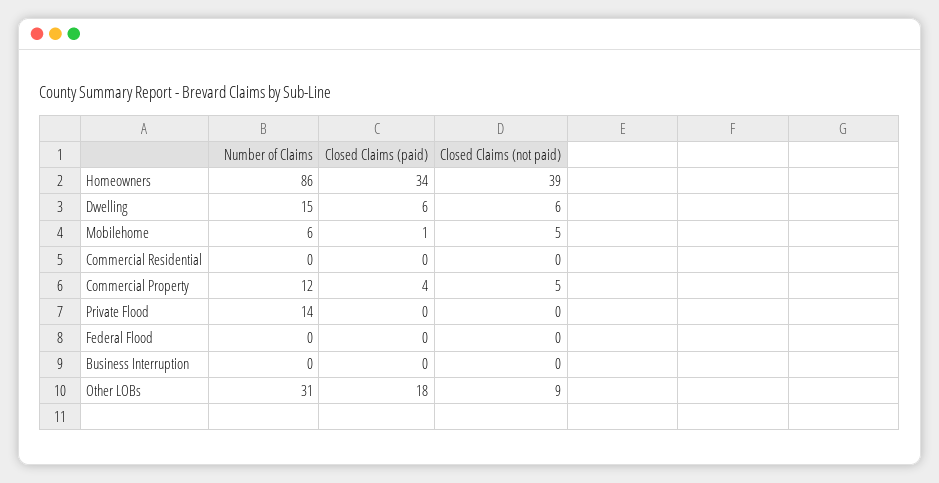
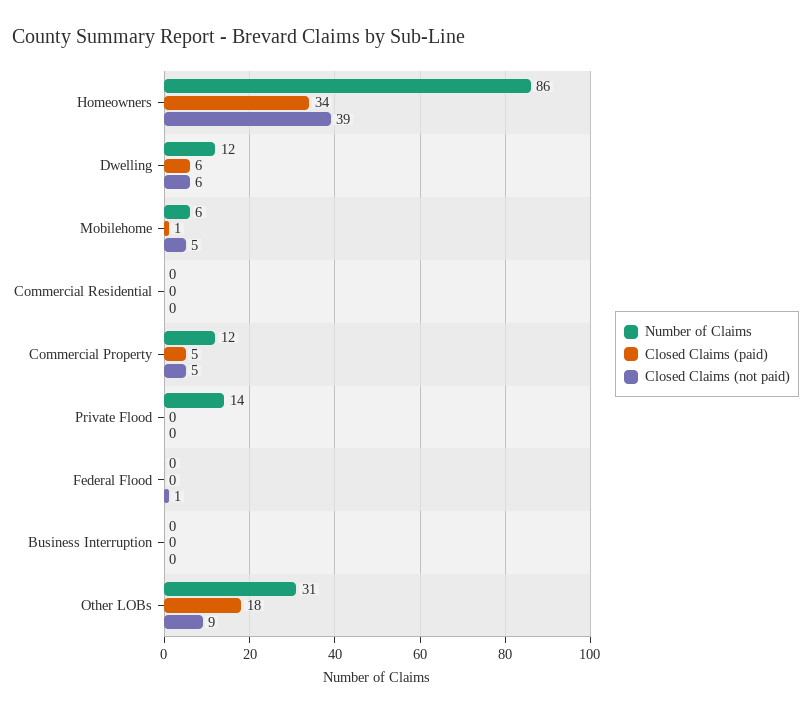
  {
    "Number of Claims": {
      "Homeowners": 86,
-     "Dwelling": 15,
+     "Dwelling": 12,
      "Mobilehome": 6,
      "Commercial Residential": 0,
      "Commercial Property": 12,
      "Private Flood": 14,
      "Federal Flood": 0,
      "Business Interruption": 0,
      "Other LOBs": 31
    },
    "Closed Claims (paid)": {
      "Homeowners": 34,
      "Dwelling": 6,
      "Mobilehome": 1,
      "Commercial Residential": 0,
-     "Commercial Property": 4,
+     "Commercial Property": 5,
      "Private Flood": 0,
      "Federal Flood": 0,
      "Business Interruption": 0,
      "Other LOBs": 18
    },
    "Closed Claims (not paid)": {
      "Homeowners": 39,
      "Dwelling": 6,
      "Mobilehome": 5,
      "Commercial Residential": 0,
      "Commercial Property": 5,
      "Private Flood": 0,
-     "Federal Flood": 0,
+     "Federal Flood": 1,
      "Business Interruption": 0,
      "Other LOBs": 9
    }
  }

